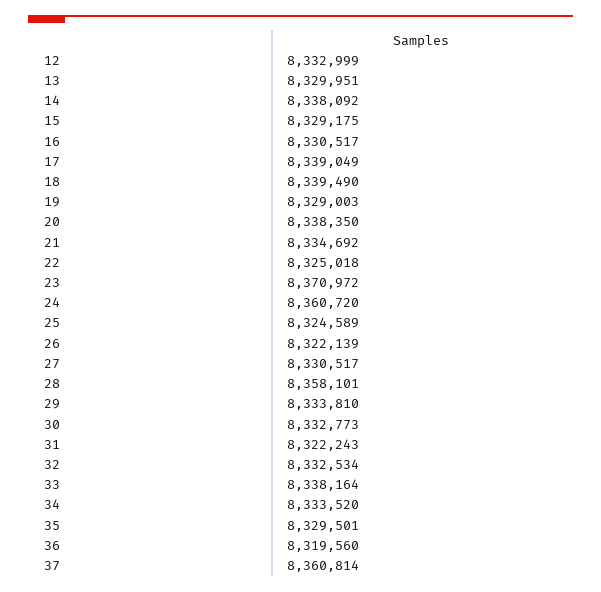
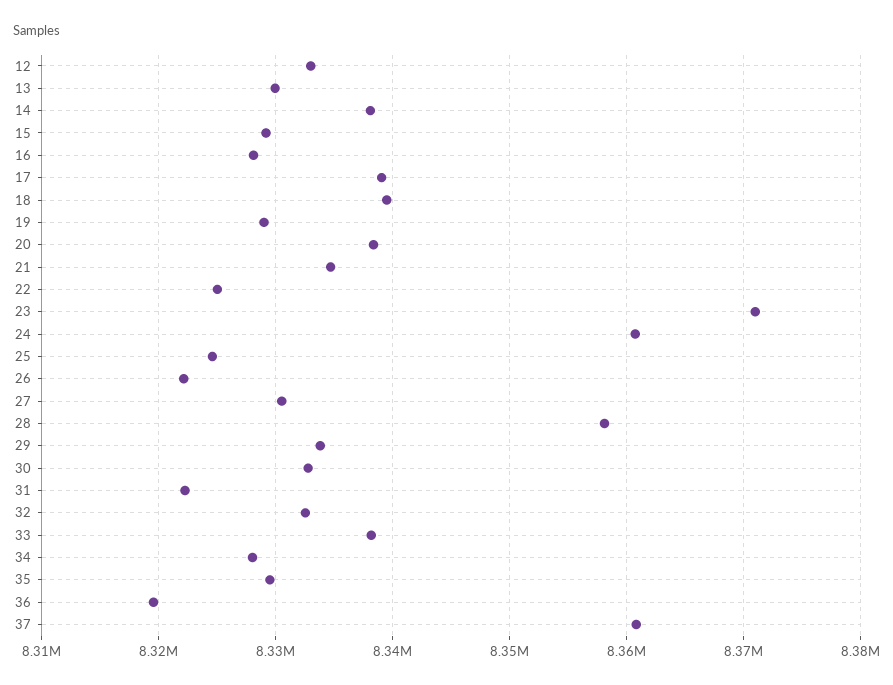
  {
    "12": 8332999,
    "13": 8329951,
    "14": 8338092,
    "15": 8329175,
-   "16": 8330517,
+   "16": 8328000,
    "17": 8339049,
    "18": 8339490,
    "19": 8329003,
    "20": 8338350,
    "21": 8334692,
    "22": 8325018,
    "23": 8370972,
    "24": 8360720,
    "25": 8324589,
    "26": 8322139,
    "27": 8330517,
    "28": 8358101,
    "29": 8333810,
    "30": 8332773,
    "31": 8322243,
    "32": 8332534,
    "33": 8338164,
-   "34": 8333520,
+   "34": 8328000,
    "35": 8329501,
    "36": 8319560,
    "37": 8360814
  }

